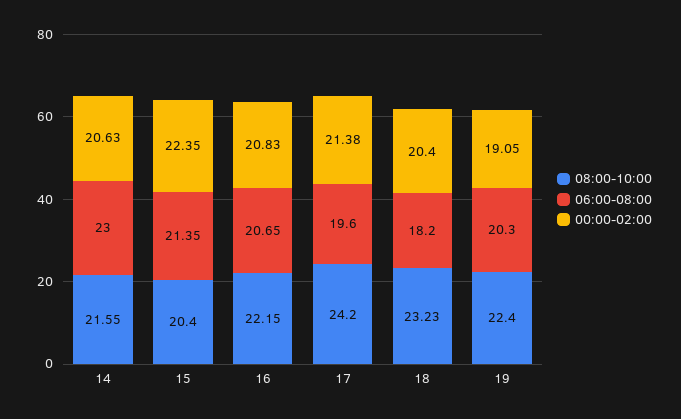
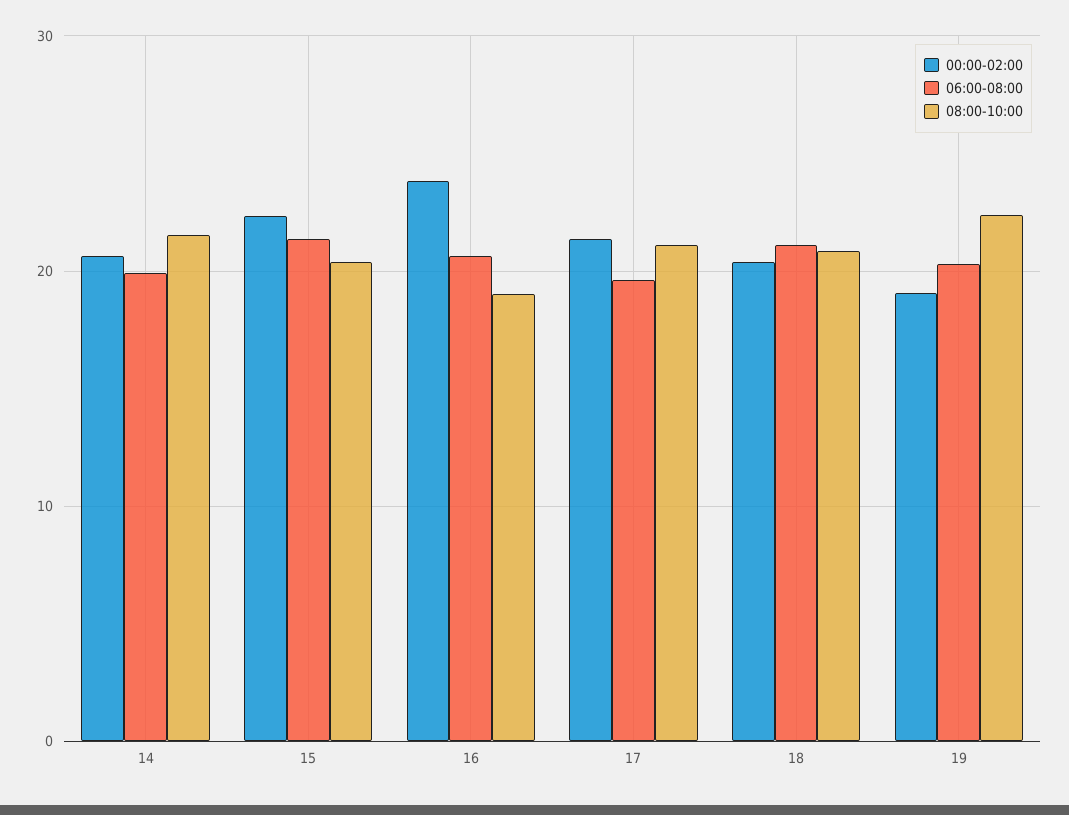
  {
    "08:00-10:00": {
      "14": 21.55,
      "15": 20.4,
-     "16": 22.15,
+     "16": 19,
-     "17": 24.2,
+     "17": 21,
-     "18": 23.23,
+     "18": 21,
      "19": 22.4
    },
    "06:00-08:00": {
-     "14": 23,
+     "14": 20,
      "15": 21.35,
      "16": 20.65,
      "17": 19.6,
-     "18": 18.2,
+     "18": 21,
      "19": 20.3
    },
    "00:00-02:00": {
      "14": 20.63,
      "15": 22.35,
-     "16": 20.83,
+     "16": 24,
      "17": 21.38,
      "18": 20.4,
      "19": 19.05
    }
  }

